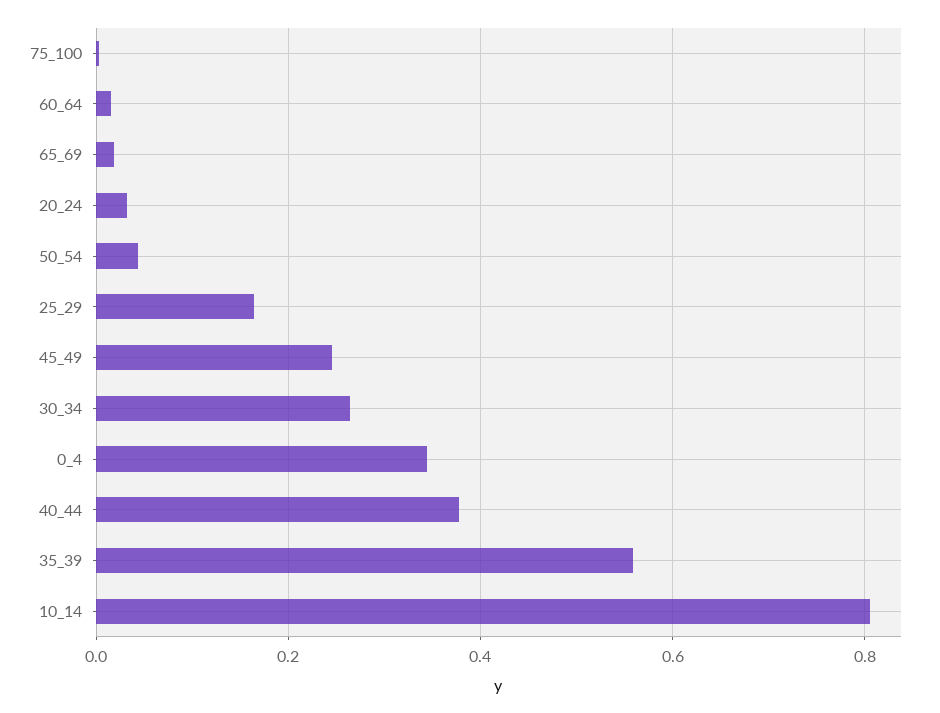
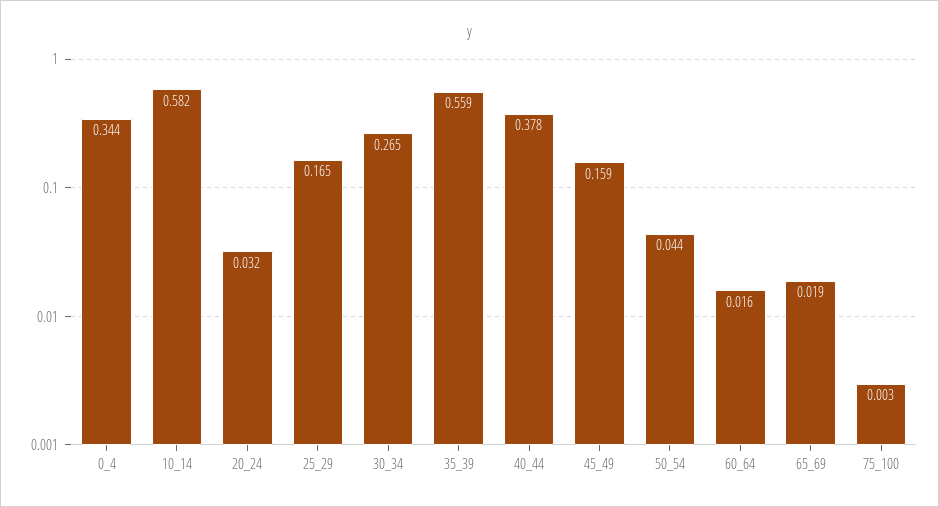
  {
    "75_100": 0.003,
    "60_64": 0.016,
    "65_69": 0.019,
    "20_24": 0.032,
    "50_54": 0.044,
    "25_29": 0.165,
-   "45_49": 0.24,
+   "45_49": 0.159,
    "30_34": 0.265,
    "0_4": 0.344,
    "40_44": 0.378,
    "35_39": 0.559,
-   "10_14": 0.8
+   "10_14": 0.582
  }

